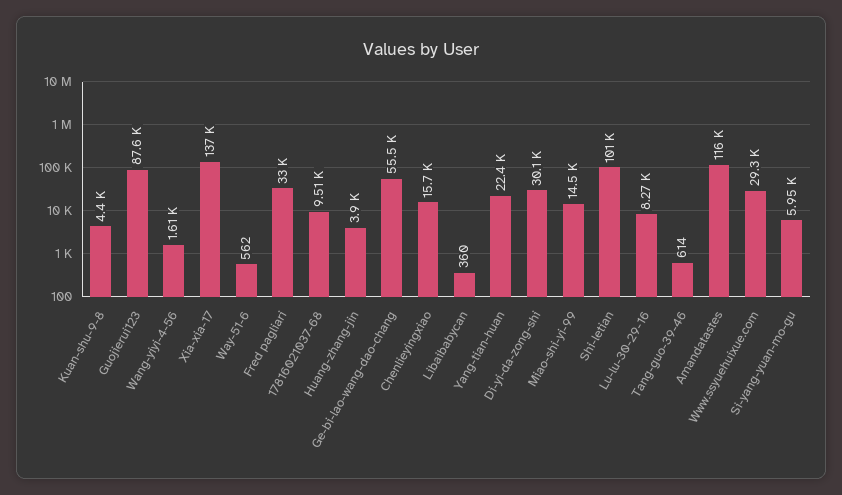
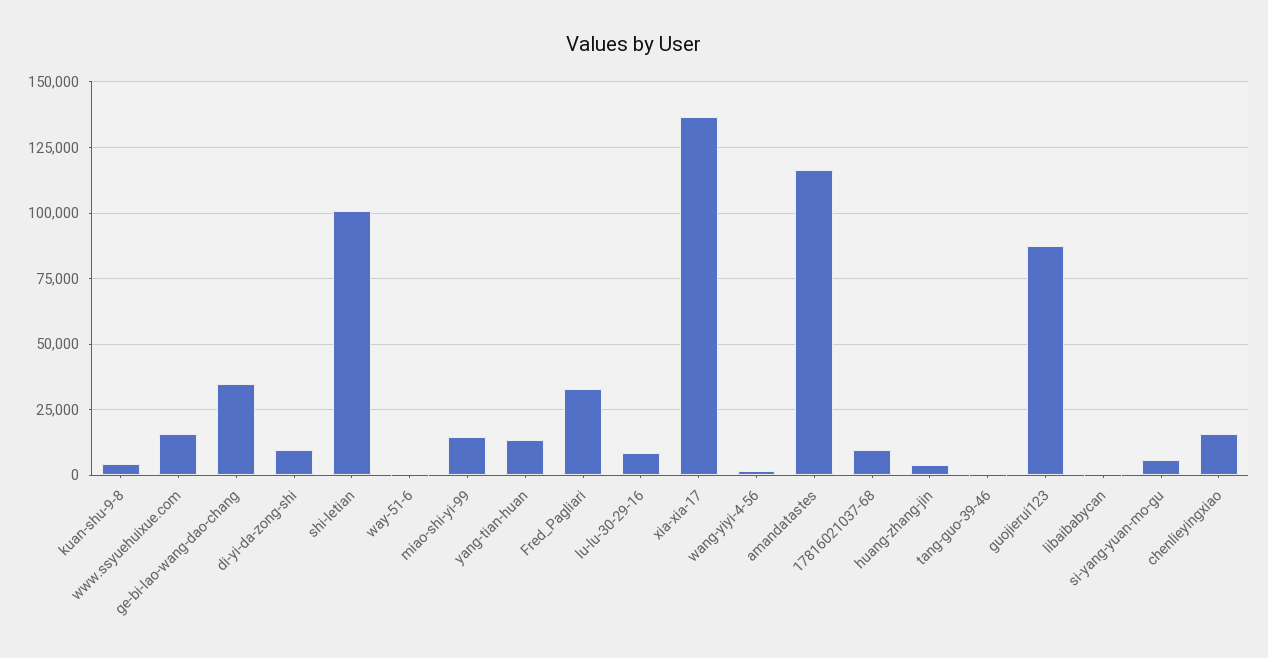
  {
    "Kuan-shu-9-8": 4400,
    "Guojierui123": 87600,
    "Wang-yiyi-4-56": 1610,
    "Xia-xia-17": 137000,
    "Way-51-6": 562,
    "Fred pagliari": 33000,
    "17816021037-68": 9510,
    "Huang-zhang-jin": 3900,
-   "Ge-bi-lao-wang-dao-chang": 55500,
+   "Ge-bi-lao-wang-dao-chang": 35000,
    "Chenlieyingxiao": 15700,
    "Libaibabycan": 360,
-   "Yang-tian-huan": 22400,
+   "Yang-tian-huan": 12500,
-   "Di-yi-da-zong-shi": 30100,
+   "Di-yi-da-zong-shi": 10000,
    "Miao-shi-yi-99": 14500,
    "Shi-letian": 101000,
    "Lu-lu-30-29-16": 8270,
    "Tang-guo-39-46": 614,
    "Amandatastes": 116000,
-   "Www.ssyuehuixue.com": 29300,
+   "Www.ssyuehuixue.com": 15000,
    "Si-yang-yuan-mo-gu": 5950
  }

